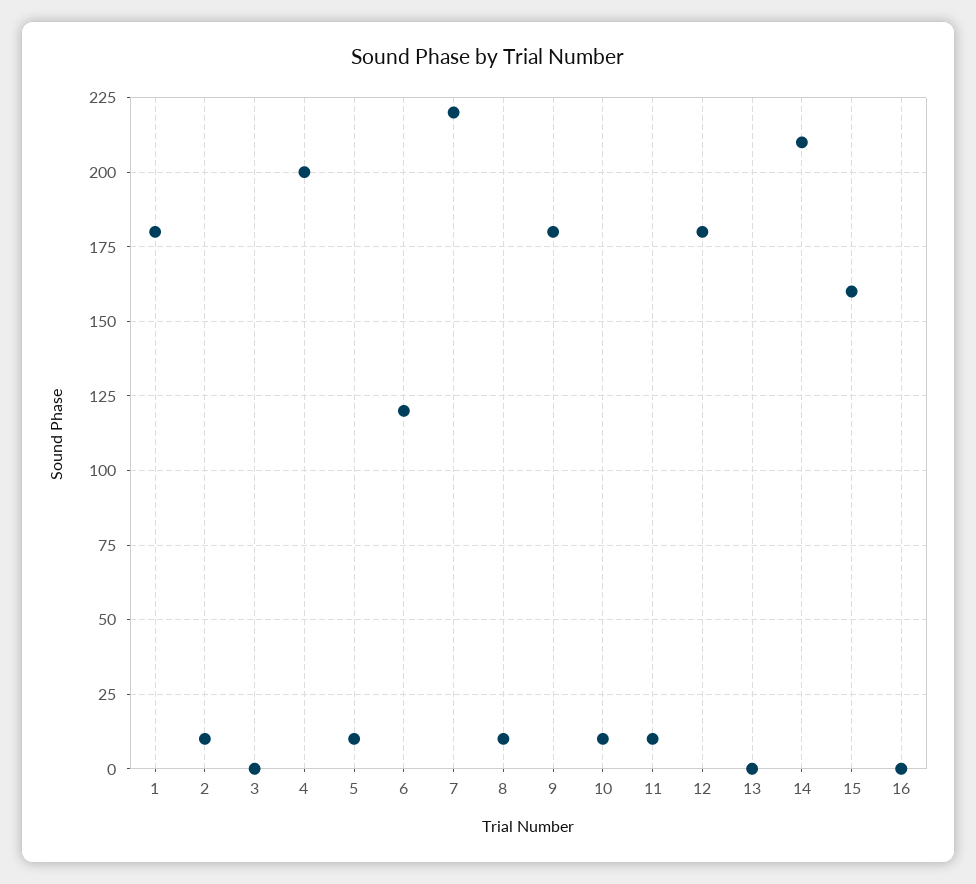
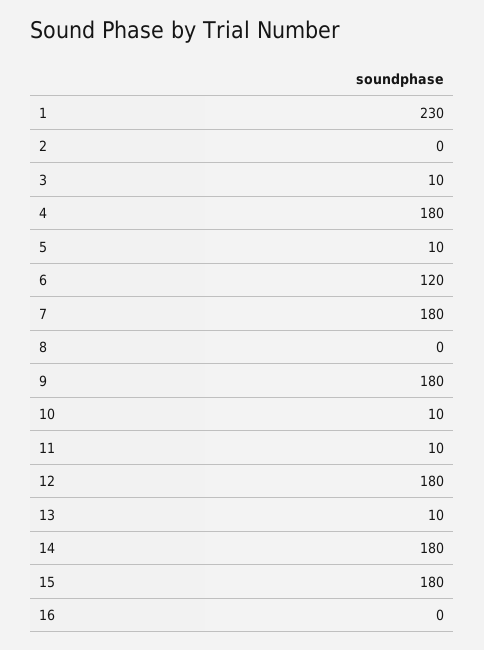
  {
-   "1": 180,
+   "1": 230,
-   "2": 10,
+   "2": 0,
-   "3": 0,
+   "3": 10,
-   "4": 200,
+   "4": 180,
    "5": 10,
    "6": 120,
-   "7": 220,
+   "7": 180,
-   "8": 10,
+   "8": 0,
    "9": 180,
    "10": 10,
    "11": 10,
    "12": 180,
-   "13": 0,
+   "13": 10,
-   "14": 210,
+   "14": 180,
-   "15": 160,
+   "15": 180,
    "16": 0
  }

